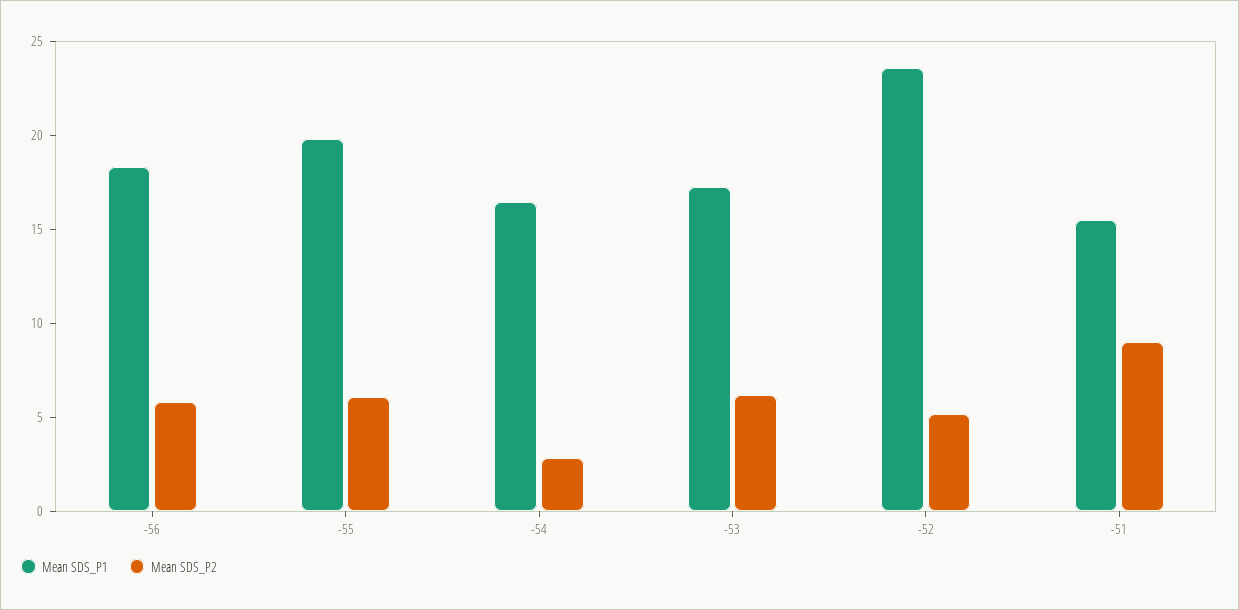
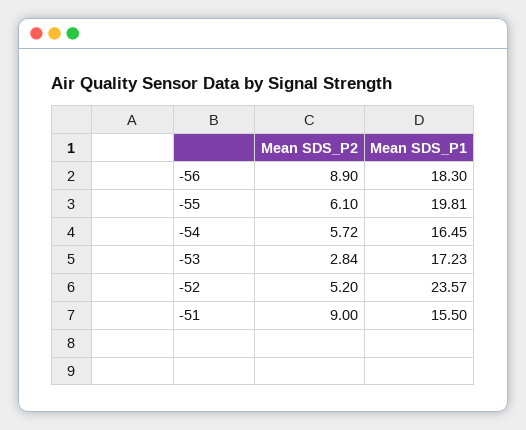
  {
    "Mean SDS_P1": {
      "-56": 18.3,
      "-55": 19.81,
      "-54": 16.45,
      "-53": 17.23,
      "-52": 23.57,
      "-51": 15.5
    },
    "Mean SDS_P2": {
-     "-56": 6,
+     "-56": 8.9,
      "-55": 6.1,
-     "-54": 3,
+     "-54": 5.72,
-     "-53": 6,
+     "-53": 2.84,
      "-52": 5.2,
      "-51": 9
    }
  }

